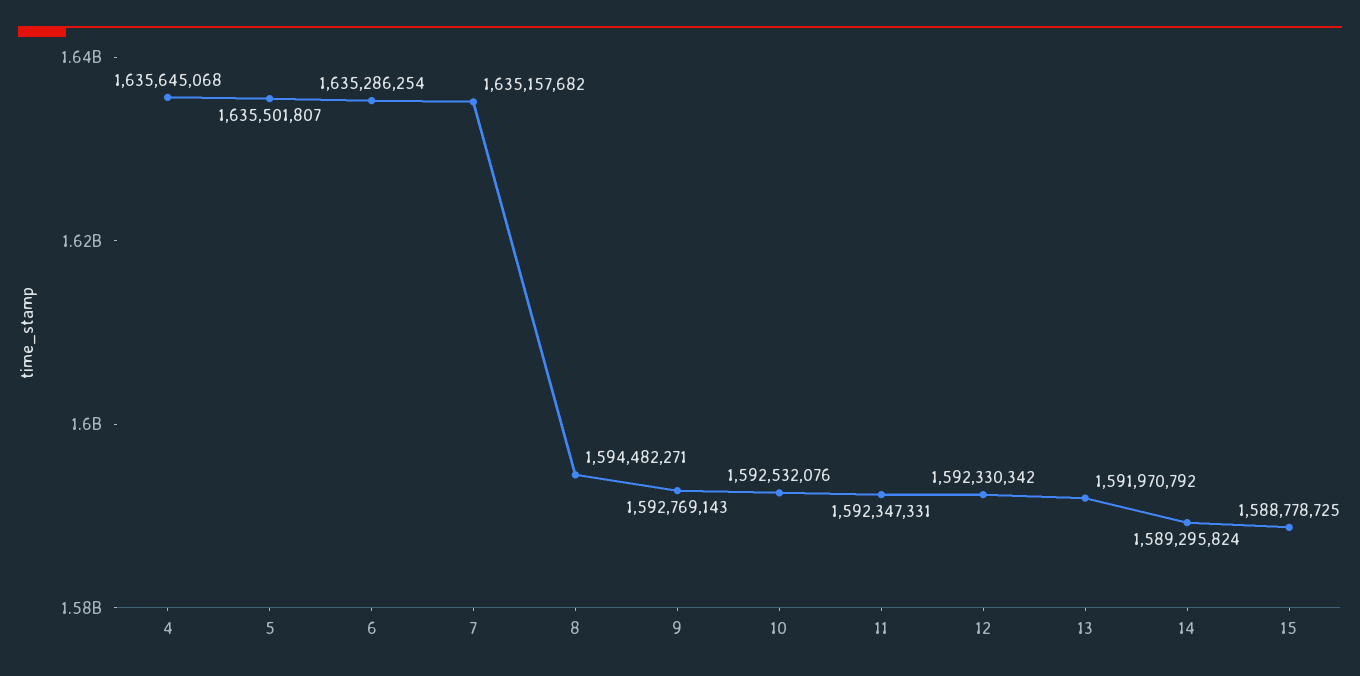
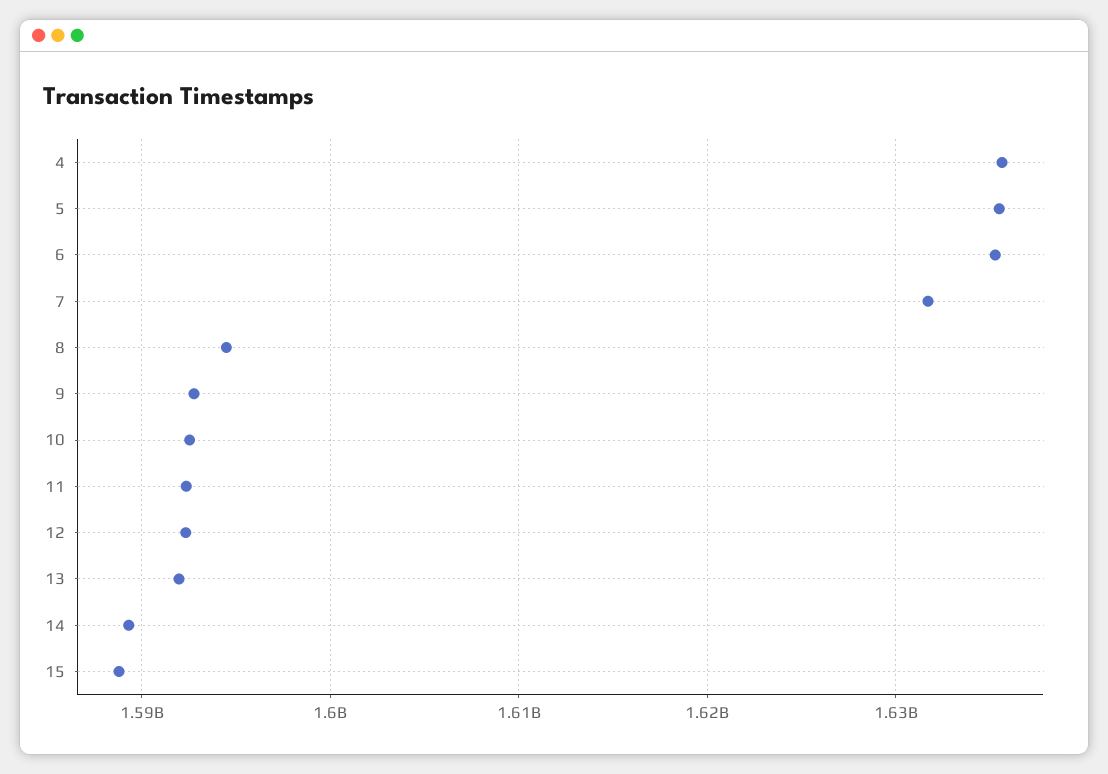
  {
    "4": 1635645068,
    "5": 1635501807,
    "6": 1635286254,
-   "7": 1635157682,
+   "7": 1632000000,
    "8": 1594482271,
    "9": 1592769143,
    "10": 1592532076,
    "11": 1592347331,
    "12": 1592330342,
    "13": 1591970792,
    "14": 1589295824,
    "15": 1588778725
  }

